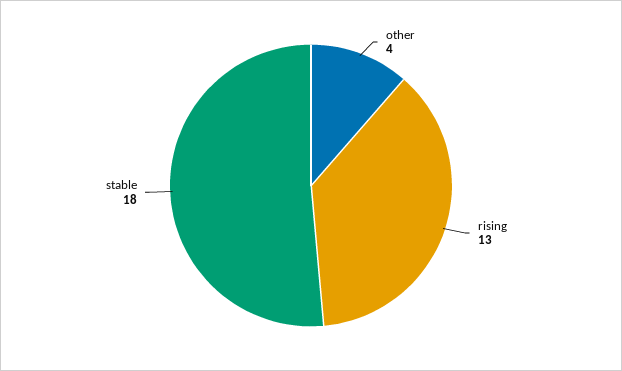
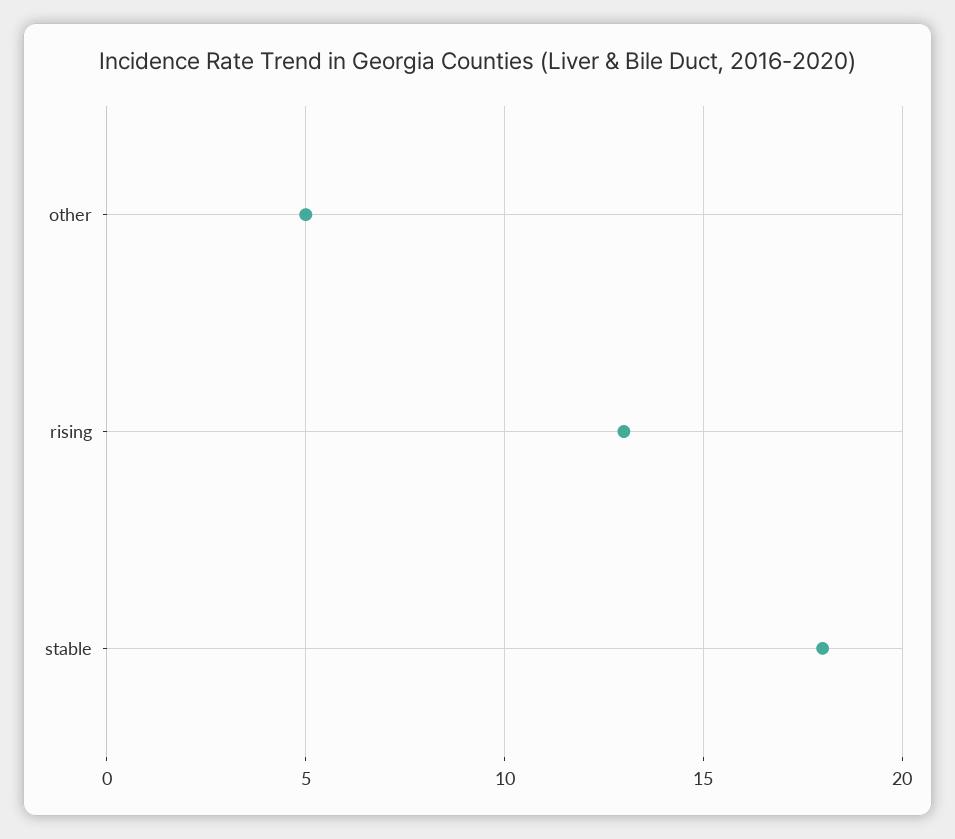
  {
-   "other": 4,
+   "other": 5,
    "rising": 13,
    "stable": 18
  }

